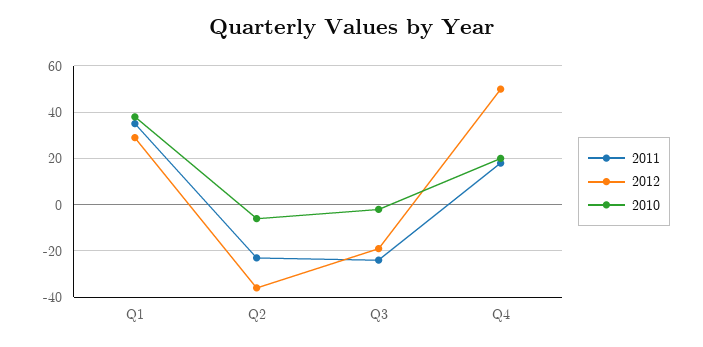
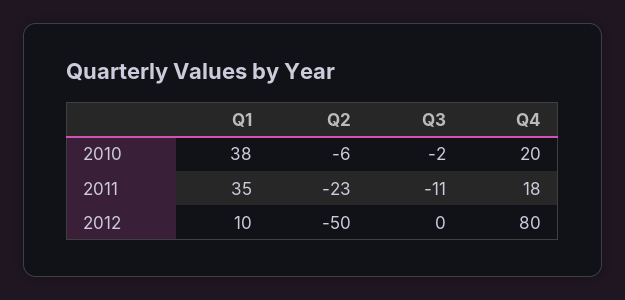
  {
    "2011": {
      "Q1": 35,
      "Q2": -23,
-     "Q3": -25,
+     "Q3": -11,
      "Q4": 18
    },
    "2012": {
-     "Q1": 30,
+     "Q1": 10,
-     "Q2": -35,
+     "Q2": -50,
-     "Q3": -20,
+     "Q3": 0,
-     "Q4": 50
+     "Q4": 80
    },
    "2010": {
      "Q1": 38,
      "Q2": -6,
      "Q3": -2,
      "Q4": 20
    }
  }

